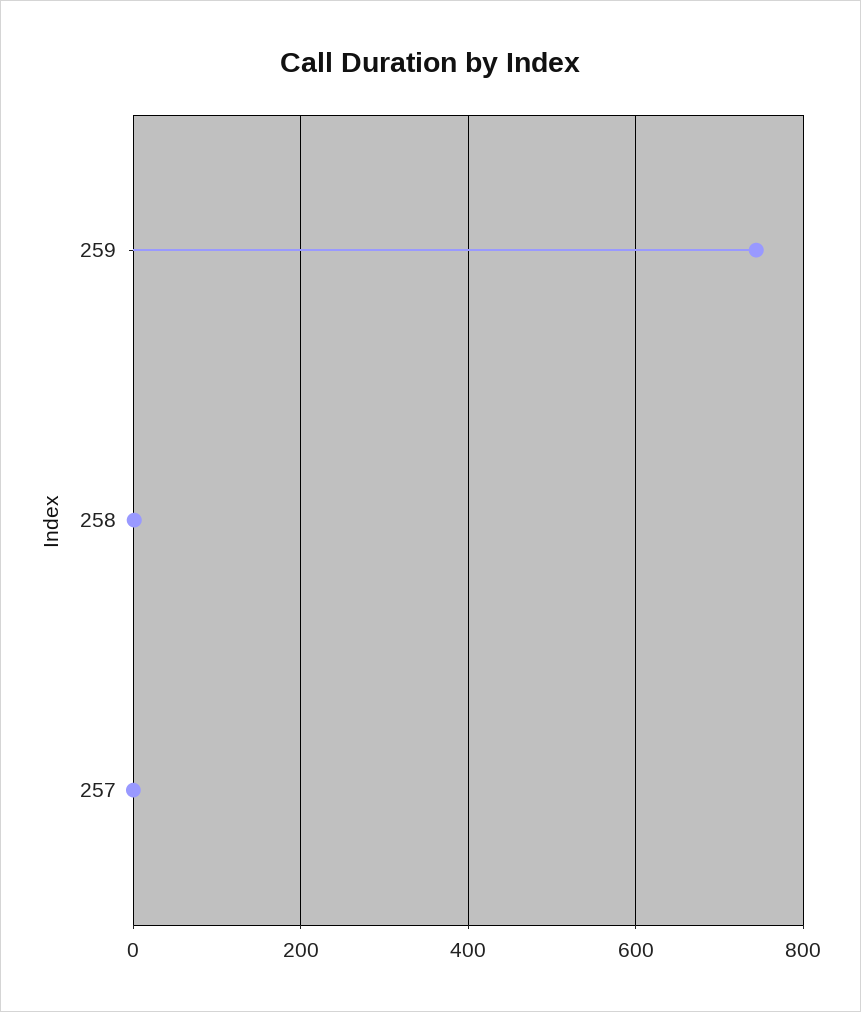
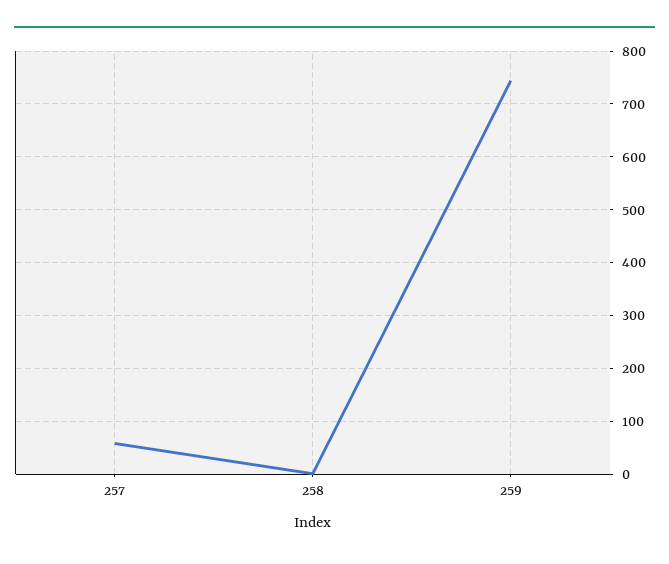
  {
    "259": 740,
    "258": 0,
-   "257": 0
+   "257": 60
  }

